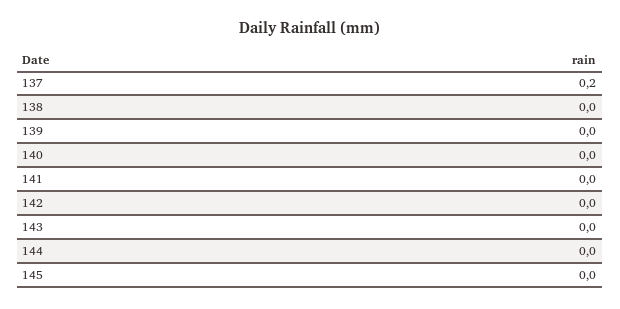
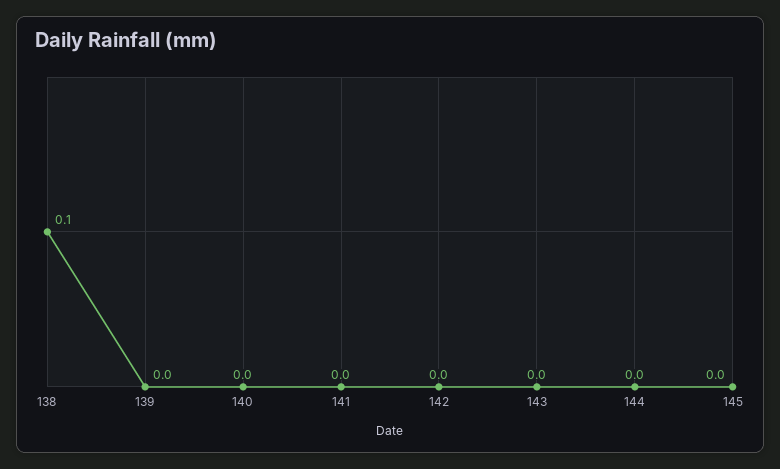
  {
-   "137": 0.2,
-   "138": 0,
+   "138": 0.1,
    "139": 0,
    "140": 0,
    "141": 0,
    "142": 0,
    "143": 0,
    "144": 0,
    "145": 0
  }

